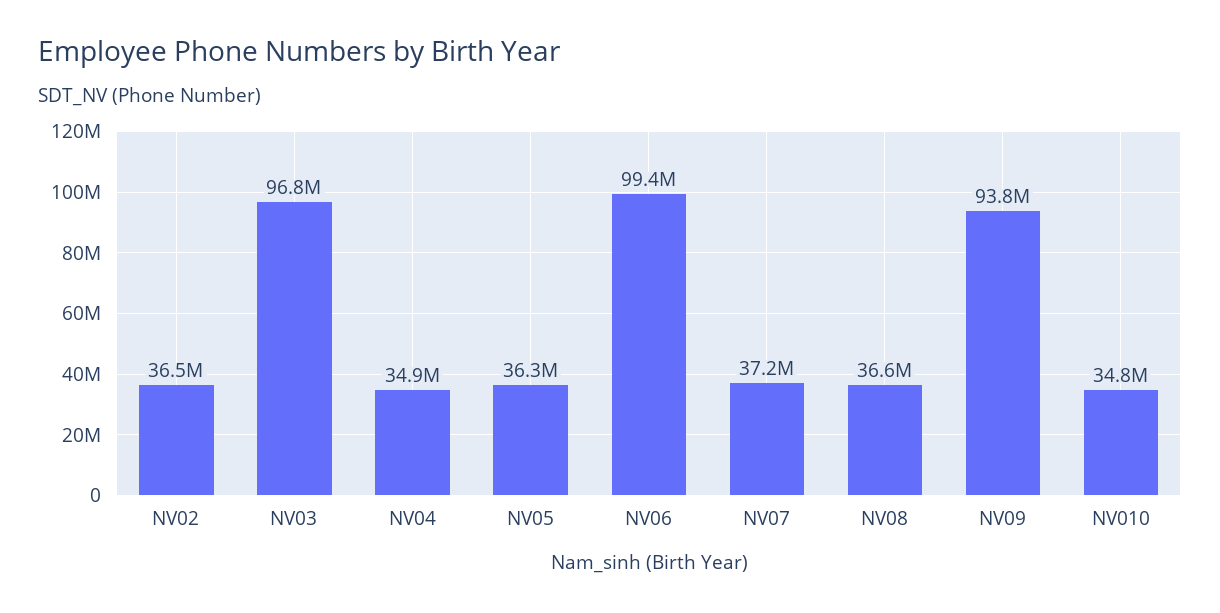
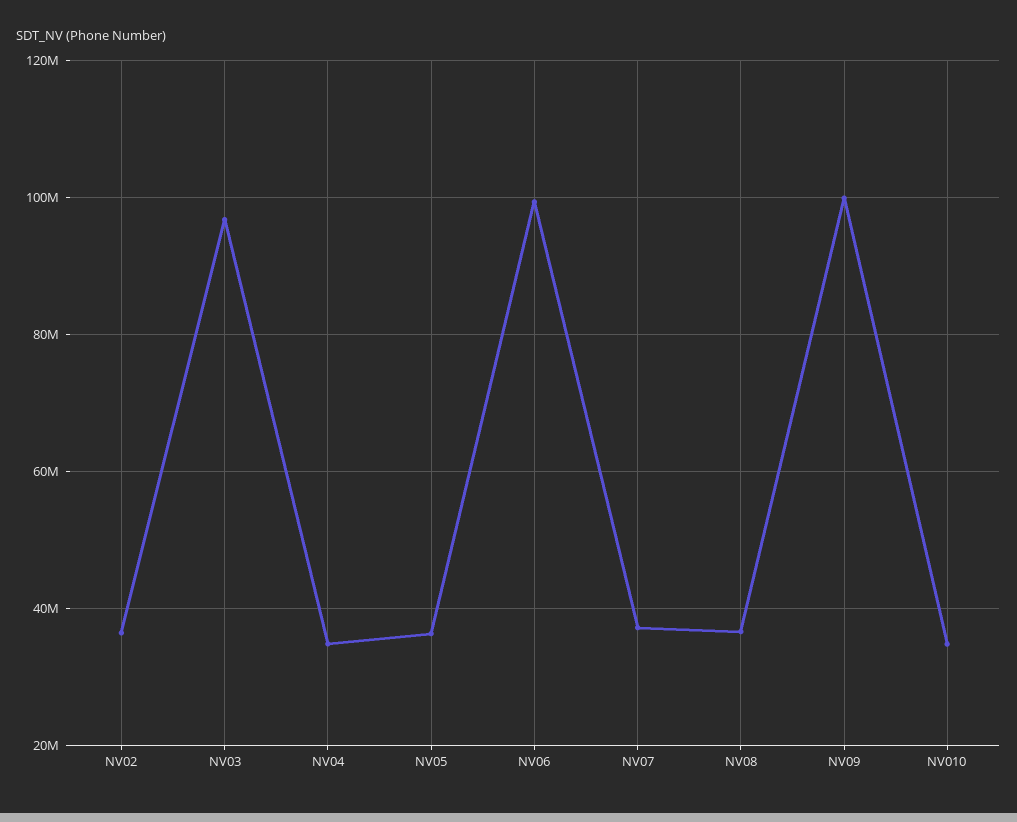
  {
    "NV02": 36500000,
    "NV03": 96800000,
    "NV04": 34900000,
    "NV05": 36300000,
    "NV06": 99400000,
    "NV07": 37200000,
    "NV08": 36600000,
-   "NV09": 93800000,
+   "NV09": 100000000,
    "NV010": 34800000
  }

